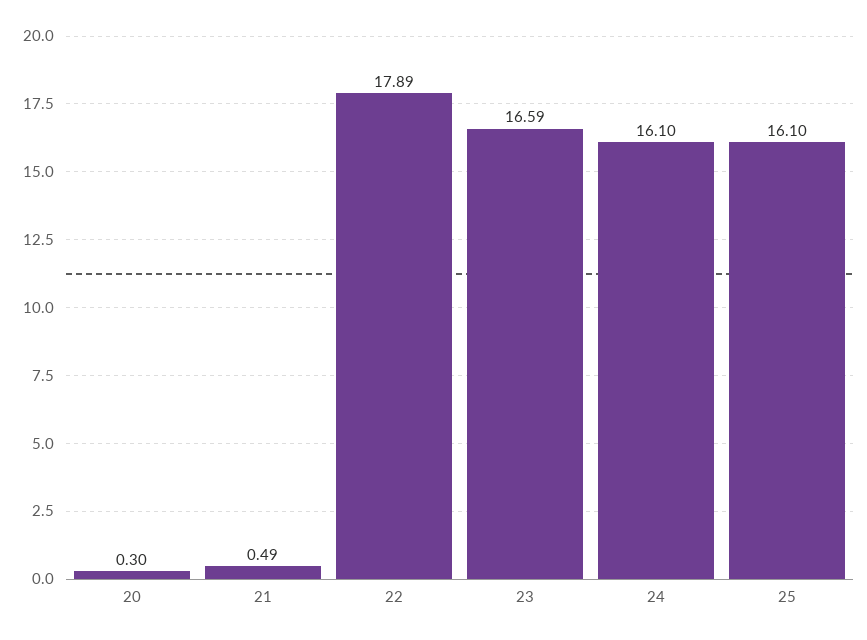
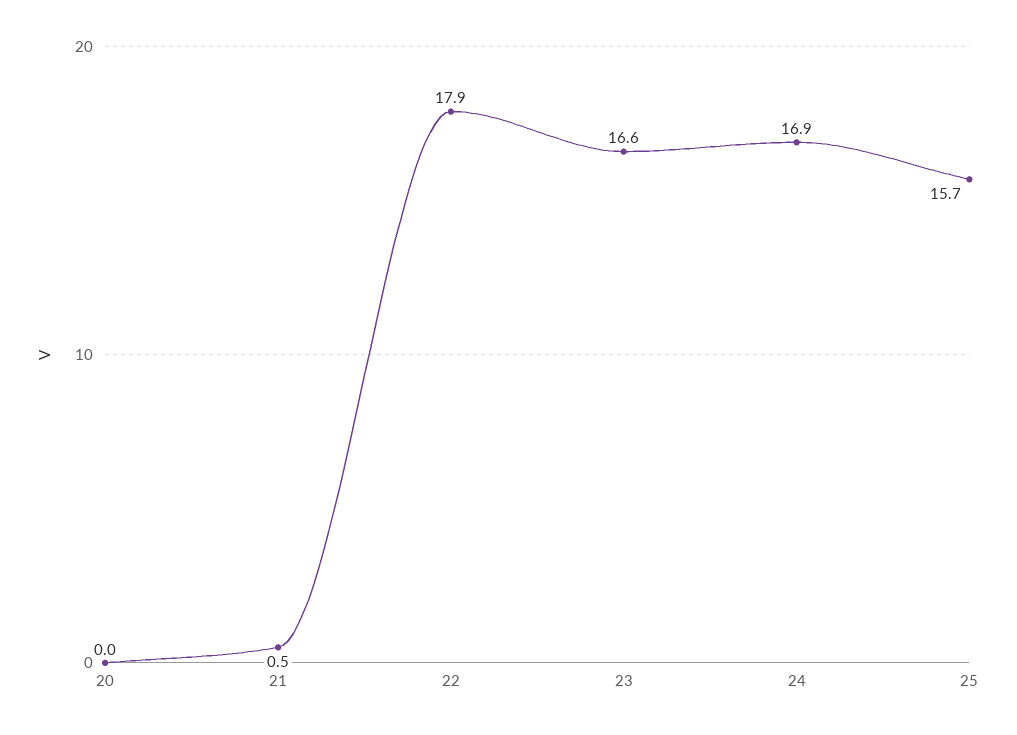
  {
-   "20": 0.3,
+   "20": 0,
    "21": 0.49,
    "22": 17.89,
    "23": 16.59,
-   "24": 16.1,
+   "24": 16.9,
-   "25": 16.1
+   "25": 15.7
  }

